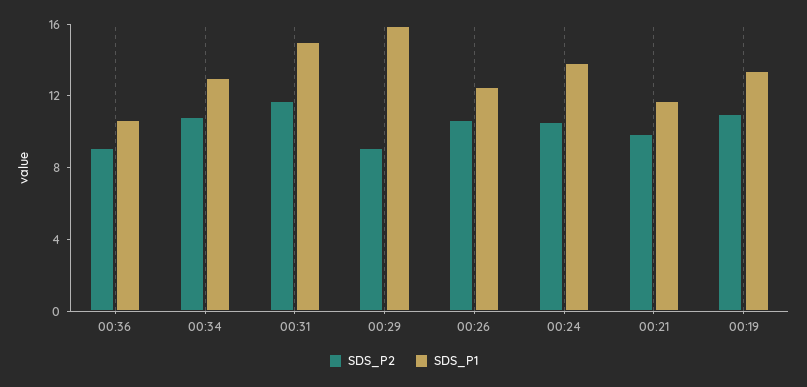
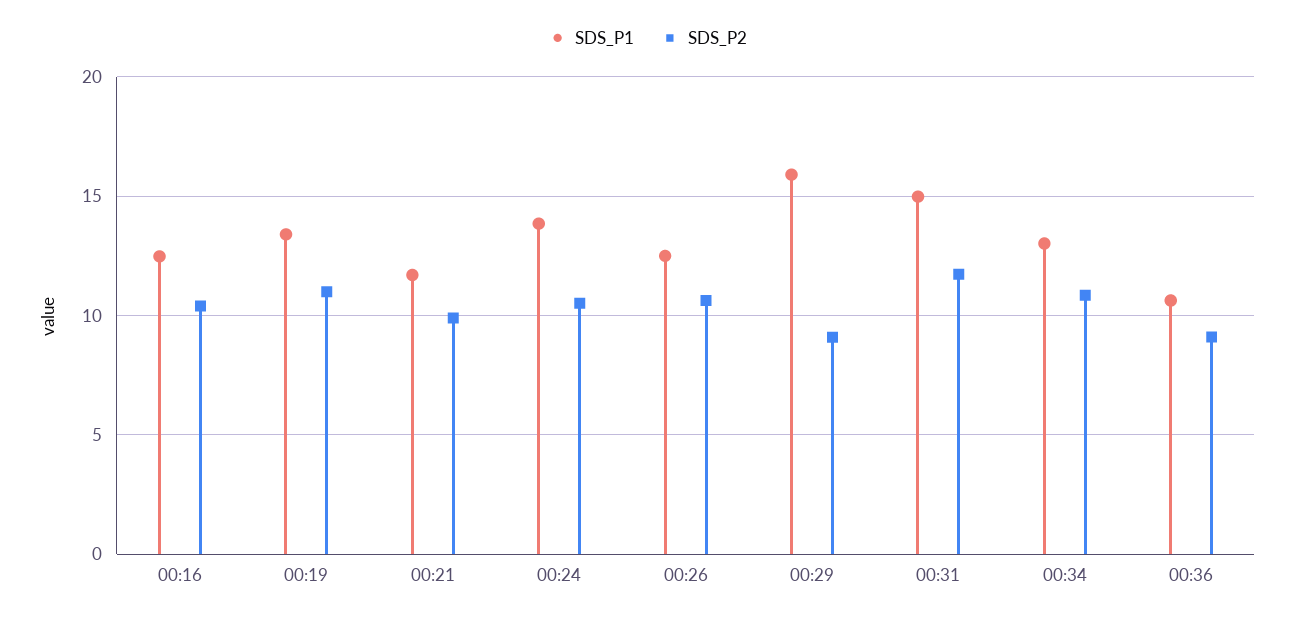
  {
    "SDS_P2": {
      "00:36": 9,
      "00:34": 11,
      "00:31": 11.5,
      "00:29": 9,
      "00:26": 10.5,
      "00:24": 10.5,
      "00:21": 10,
-     "00:19": 11
+     "00:19": 11,
+     "00:16": 10.5
    },
    "SDS_P1": {
      "00:36": 10.5,
      "00:34": 13,
      "00:31": 15,
      "00:29": 16,
      "00:26": 12.5,
      "00:24": 14,
      "00:21": 11.5,
-     "00:19": 13.5
+     "00:19": 13.5,
+     "00:16": 12.5
    }
  }

